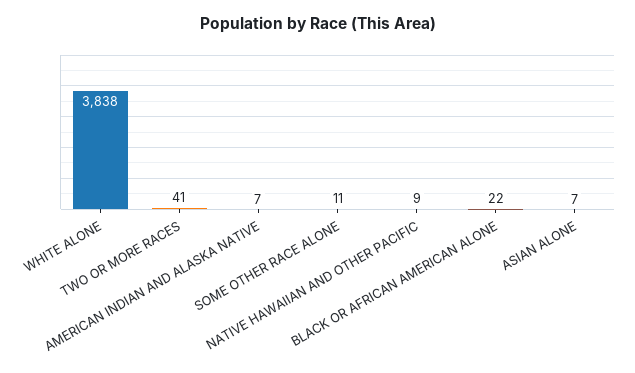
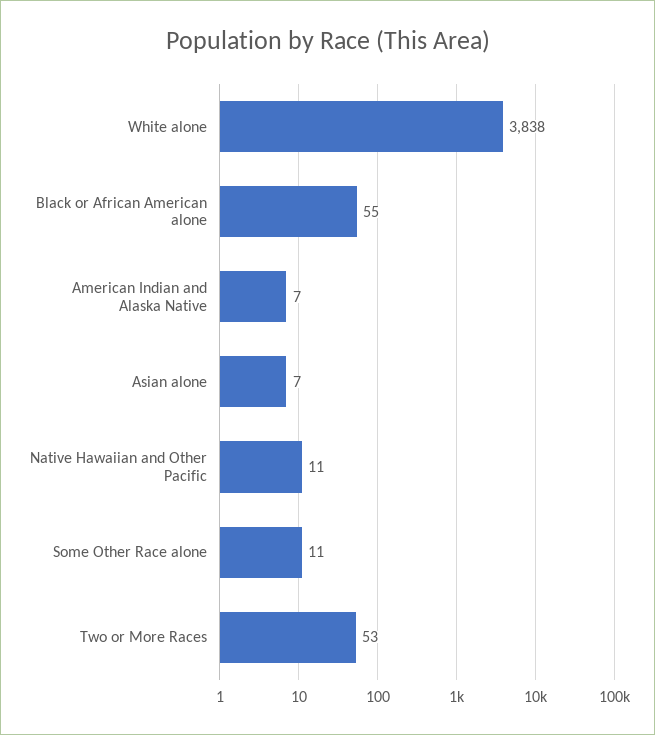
  {
    "WHITE ALONE": 3838,
-   "TWO OR MORE RACES": 41,
+   "TWO OR MORE RACES": 53,
    "AMERICAN INDIAN AND ALASKA NATIVE": 7,
    "SOME OTHER RACE ALONE": 11,
-   "NATIVE HAWAIIAN AND OTHER PACIFIC": 9,
+   "NATIVE HAWAIIAN AND OTHER PACIFIC": 11,
-   "BLACK OR AFRICAN AMERICAN ALONE": 22,
+   "BLACK OR AFRICAN AMERICAN ALONE": 55,
    "ASIAN ALONE": 7
  }

